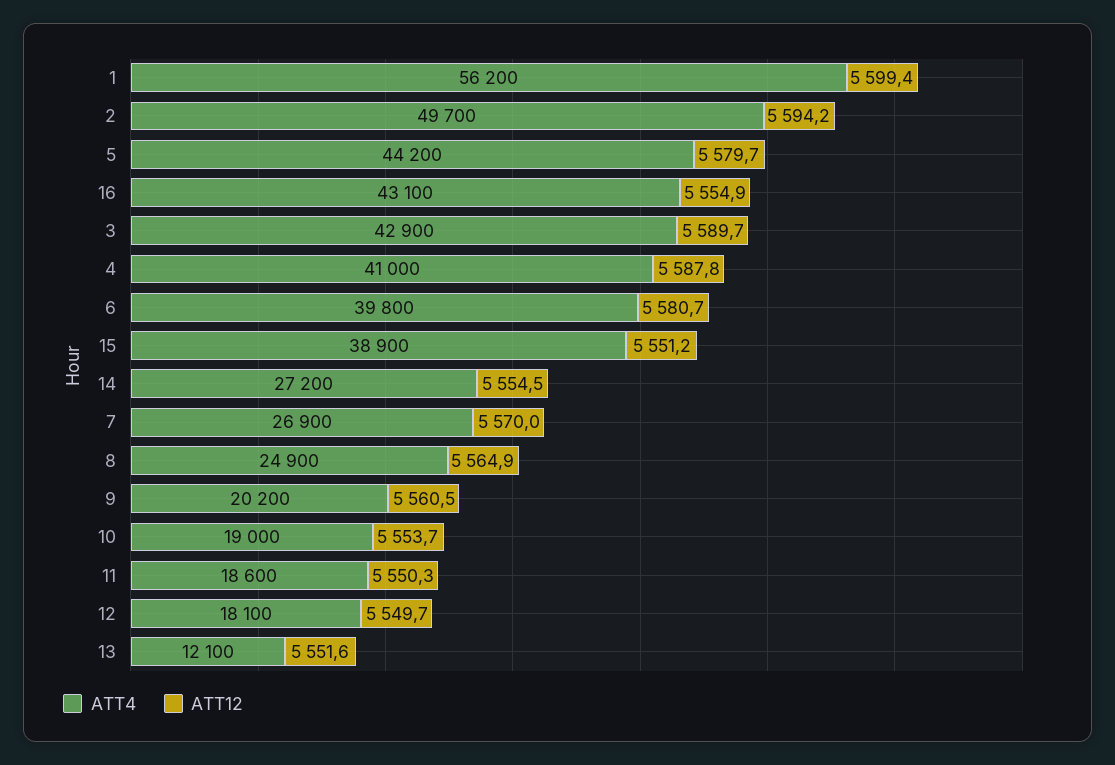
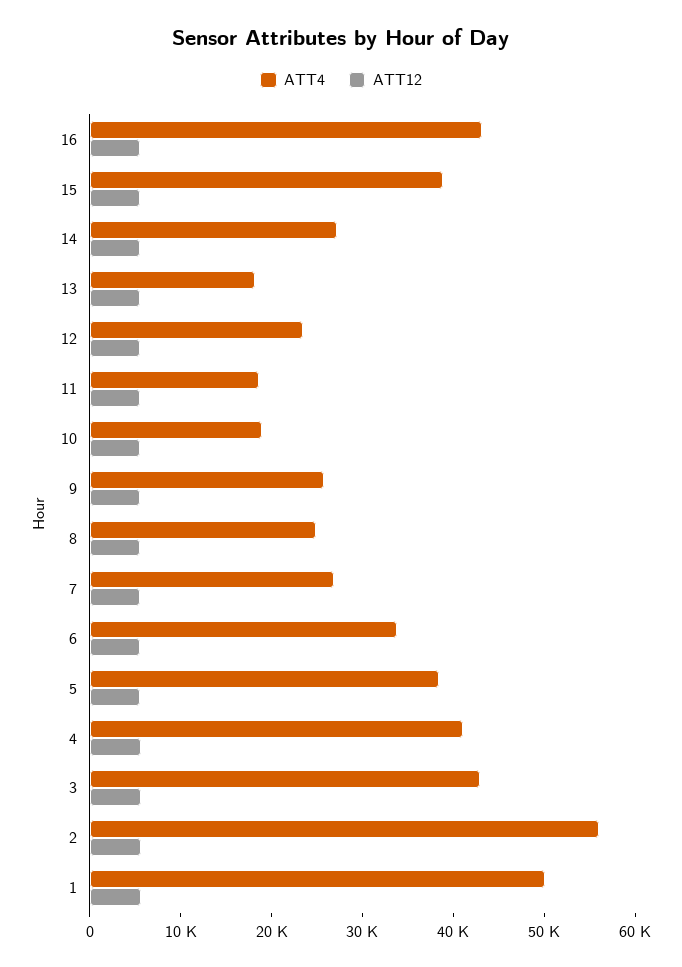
  {
    "ATT4": {
-     "1": 56200,
+     "1": 50000,
-     "2": 49700,
+     "2": 56000,
-     "5": 44200,
+     "5": 38000,
      "16": 43100,
      "3": 42900,
      "4": 41000,
-     "6": 39800,
+     "6": 34000,
      "15": 38900,
      "14": 27200,
      "7": 26900,
      "8": 24900,
-     "9": 20200,
+     "9": 26000,
      "10": 19000,
      "11": 18600,
-     "12": 18100,
+     "12": 24000,
-     "13": 12100
+     "13": 18000
    },
    "ATT12": {
      "1": 5599.4,
      "2": 5594.2,
      "5": 5579.7,
      "16": 5554.9,
      "3": 5589.7,
      "4": 5587.8,
      "6": 5580.7,
      "15": 5551.2,
      "14": 5554.5,
      "7": 5570,
      "8": 5564.9,
      "9": 5560.5,
      "10": 5553.7,
      "11": 5550.3,
      "12": 5549.7,
      "13": 5551.6
    }
  }

